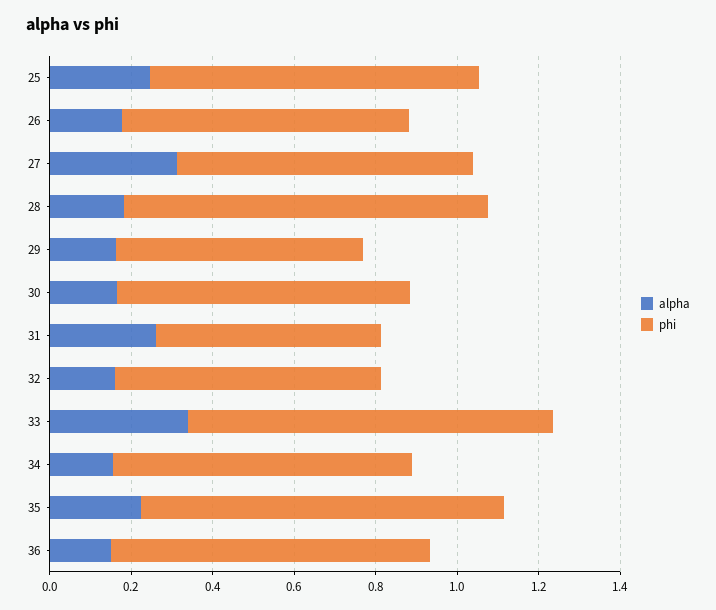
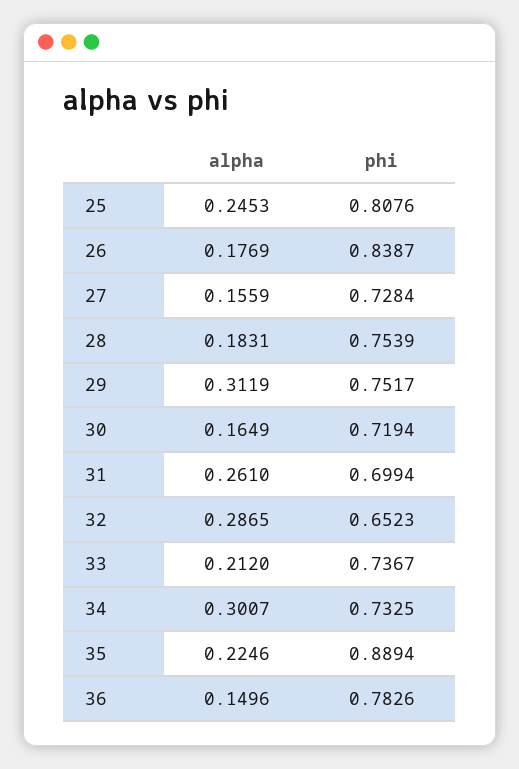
  {
    "alpha": {
      "25": 0.2453,
      "26": 0.1769,
-     "27": 0.3,
+     "27": 0.1559,
      "28": 0.1831,
-     "29": 0.15,
+     "29": 0.3119,
      "30": 0.1649,
      "31": 0.261,
-     "32": 0.15,
+     "32": 0.2865,
-     "33": 0.35,
+     "33": 0.212,
-     "34": 0.15,
+     "34": 0.3007,
      "35": 0.2246,
      "36": 0.1496
    },
    "phi": {
      "25": 0.8076,
-     "26": 0.7,
+     "26": 0.8387,
      "27": 0.7284,
-     "28": 0.9,
+     "28": 0.7539,
-     "29": 0.6,
+     "29": 0.7517,
      "30": 0.7194,
-     "31": 0.55,
+     "31": 0.6994,
      "32": 0.6523,
-     "33": 0.9,
+     "33": 0.7367,
      "34": 0.7325,
      "35": 0.8894,
      "36": 0.7826
    }
  }

